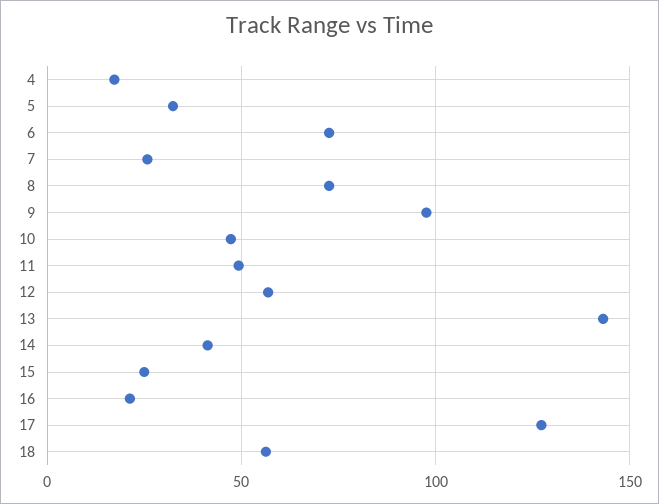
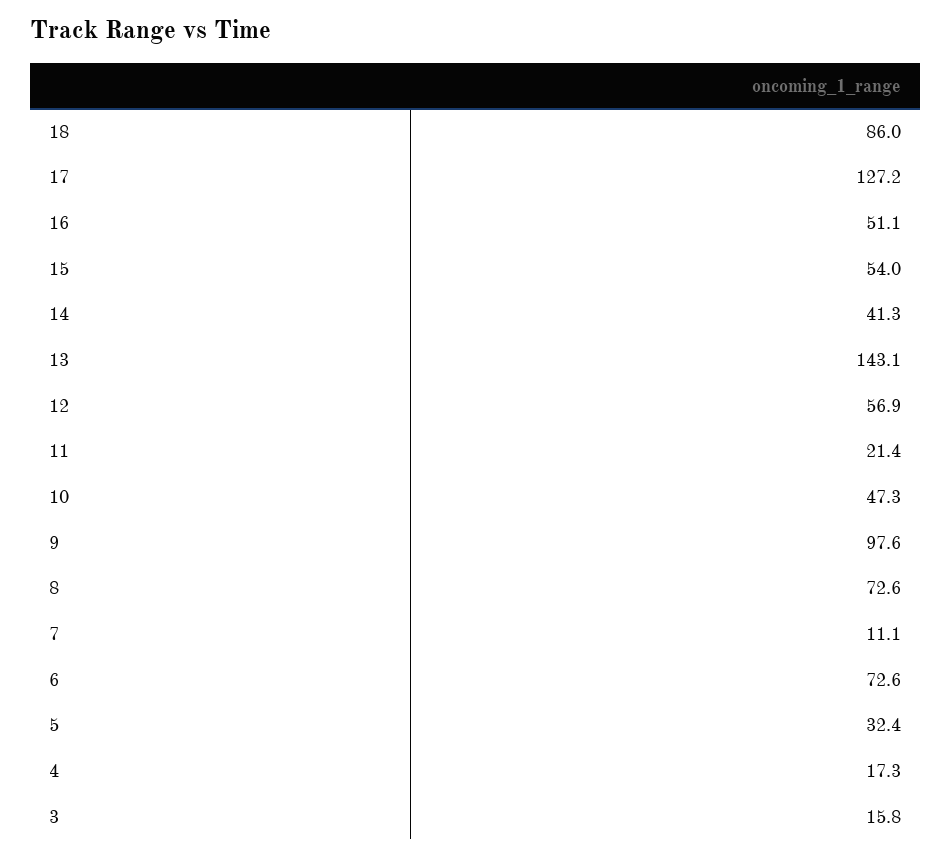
  {
    "4": 17.3,
    "5": 32.4,
    "6": 72.6,
-   "7": 25,
+   "7": 11.1,
    "8": 72.6,
    "9": 97.6,
    "10": 47.3,
-   "11": 50,
+   "11": 21.4,
    "12": 56.9,
    "13": 143.1,
    "14": 41.3,
-   "15": 25,
+   "15": 54,
-   "16": 20,
+   "16": 51.1,
    "17": 127.2,
-   "18": 55
+   "18": 86,
+   "3": 15.8
  }

